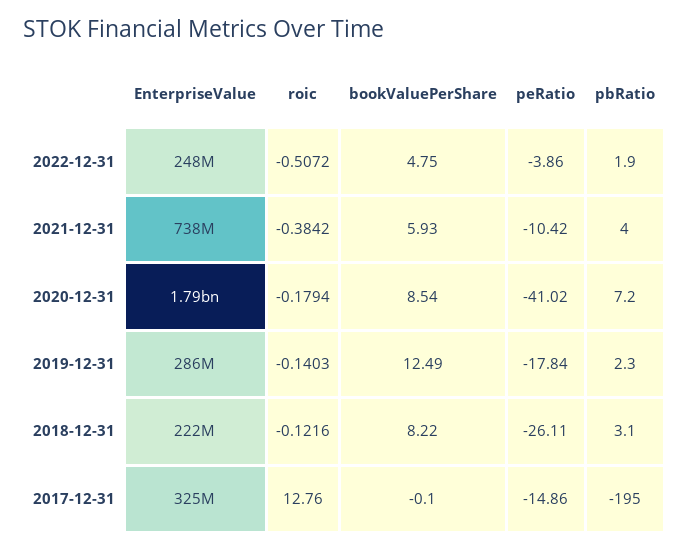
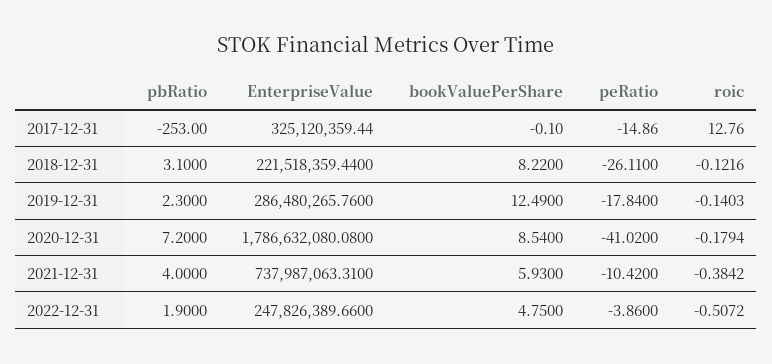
  {
    "EnterpriseValue": {
      "2022-12-31": 247826389.66,
      "2021-12-31": 737987063.31,
      "2020-12-31": 1786632080.08,
      "2019-12-31": 286480265.76,
      "2018-12-31": 221518359.44,
      "2017-12-31": 325120359.44
    },
    "roic": {
      "2022-12-31": -0.5072,
      "2021-12-31": -0.3842,
      "2020-12-31": -0.1794,
      "2019-12-31": -0.1403,
      "2018-12-31": -0.1216,
      "2017-12-31": 12.76
    },
    "bookValuePerShare": {
      "2022-12-31": 4.75,
      "2021-12-31": 5.93,
      "2020-12-31": 8.54,
      "2019-12-31": 12.49,
      "2018-12-31": 8.22,
      "2017-12-31": -0.1
    },
    "peRatio": {
      "2022-12-31": -3.86,
      "2021-12-31": -10.42,
      "2020-12-31": -41.02,
      "2019-12-31": -17.84,
      "2018-12-31": -26.11,
      "2017-12-31": -14.86
    },
    "pbRatio": {
      "2022-12-31": 1.9,
      "2021-12-31": 4,
      "2020-12-31": 7.2,
      "2019-12-31": 2.3,
      "2018-12-31": 3.1,
-     "2017-12-31": -195
+     "2017-12-31": -253
    }
  }

